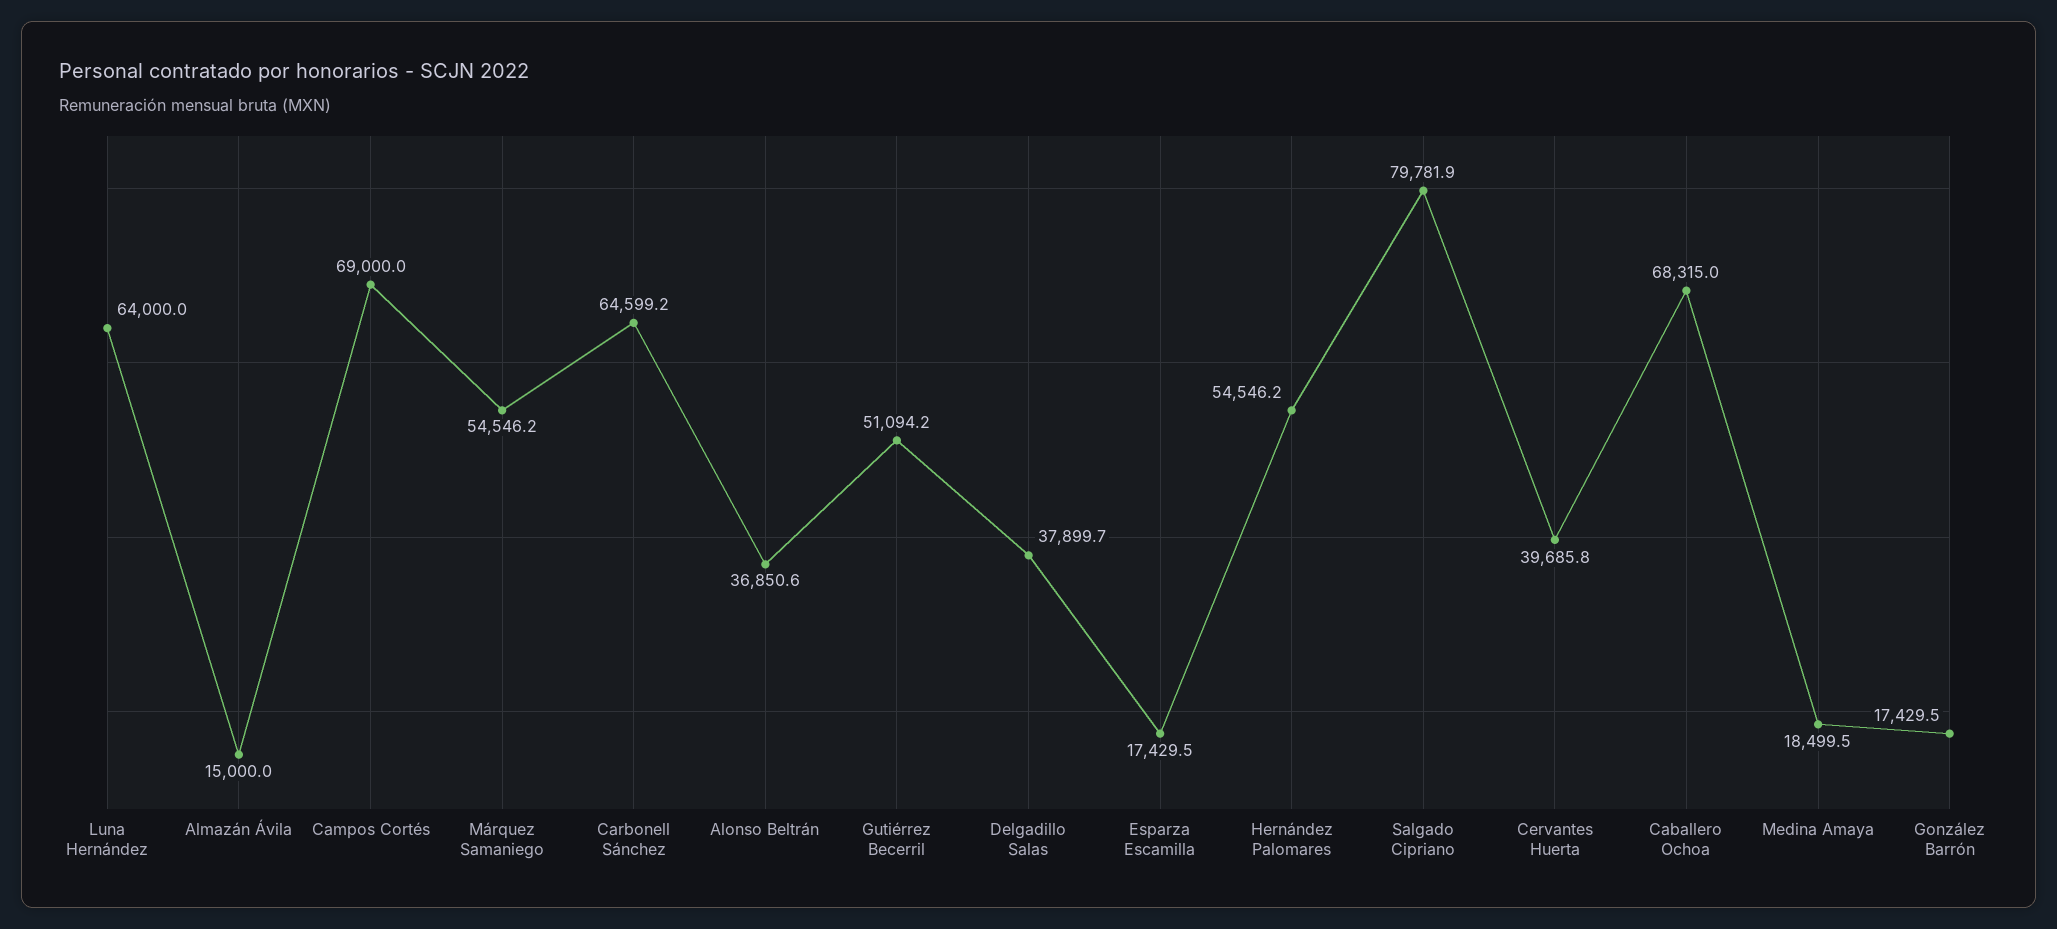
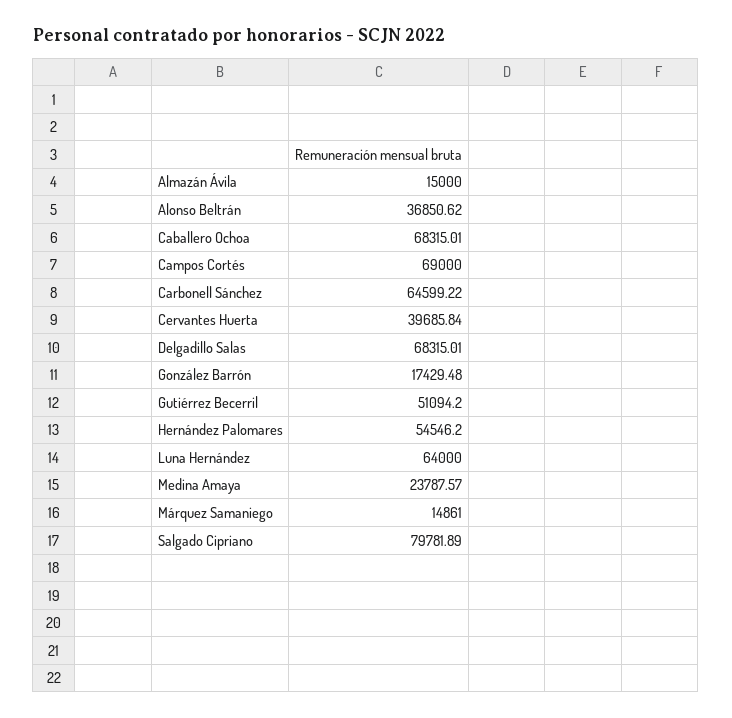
  {
    "Luna Hernández": 64000,
    "Almazán Ávila": 15000,
    "Campos Cortés": 69000,
-   "Márquez Samaniego": 54546.2,
+   "Márquez Samaniego": 14861,
    "Carbonell Sánchez": 64599.22,
    "Alonso Beltrán": 36850.62,
    "Gutiérrez Becerril": 51094.2,
-   "Delgadillo Salas": 37899.7,
+   "Delgadillo Salas": 68315.01,
-   "Esparza Escamilla": 17429.5,
    "Hernández Palomares": 54546.2,
    "Salgado Cipriano": 79781.89,
    "Cervantes Huerta": 39685.84,
    "Caballero Ochoa": 68315.01,
-   "Medina Amaya": 18499.5,
+   "Medina Amaya": 23787.57,
    "González Barrón": 17429.48
  }

